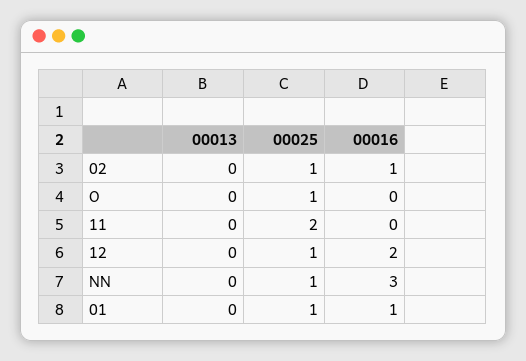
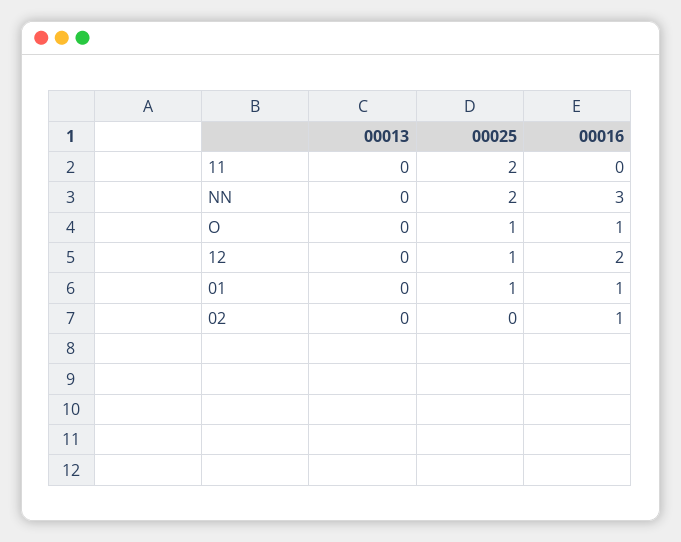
  {
    "00013": {
      "02": 0,
      "O": 0,
      "11": 0,
      "12": 0,
      "NN": 0,
      "01": 0
    },
    "00025": {
-     "02": 1,
+     "02": 0,
      "O": 1,
      "11": 2,
      "12": 1,
-     "NN": 1,
+     "NN": 2,
      "01": 1
    },
    "00016": {
      "02": 1,
-     "O": 0,
+     "O": 1,
      "11": 0,
      "12": 2,
      "NN": 3,
      "01": 1
    }
  }

